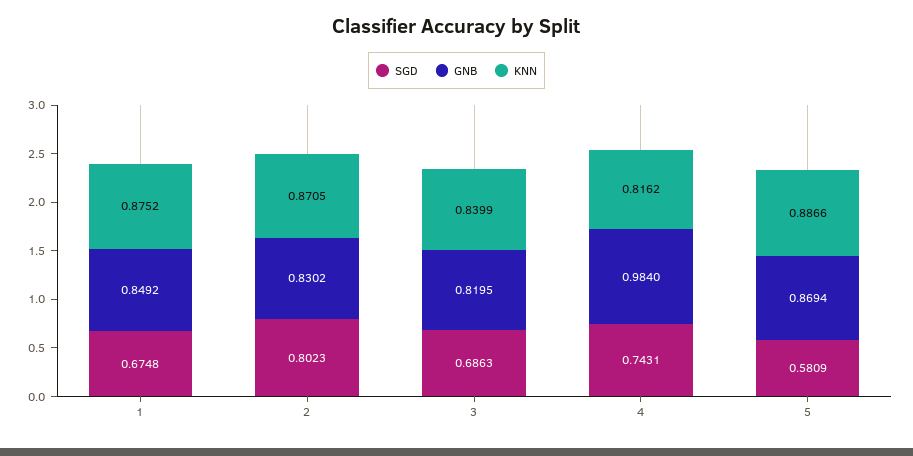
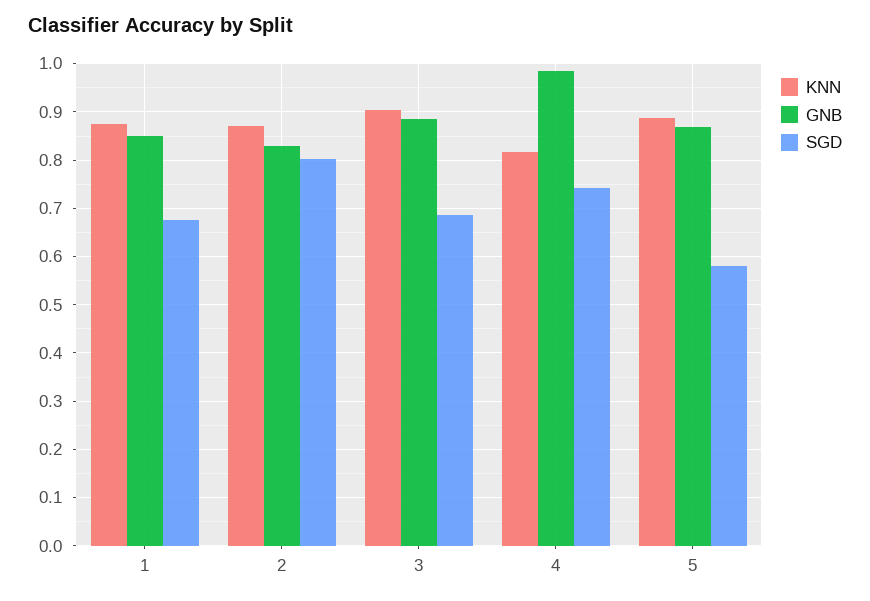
  {
    "SGD": {
      "1": 0.6748,
      "2": 0.8023,
      "3": 0.6863,
      "4": 0.7431,
      "5": 0.5809
    },
    "GNB": {
      "1": 0.8492,
      "2": 0.8302,
-     "3": 0.8195,
+     "3": 0.88,
      "4": 0.984,
      "5": 0.8694
    },
    "KNN": {
      "1": 0.8752,
      "2": 0.8705,
-     "3": 0.8399,
+     "3": 0.9,
      "4": 0.8162,
      "5": 0.8866
    }
  }

